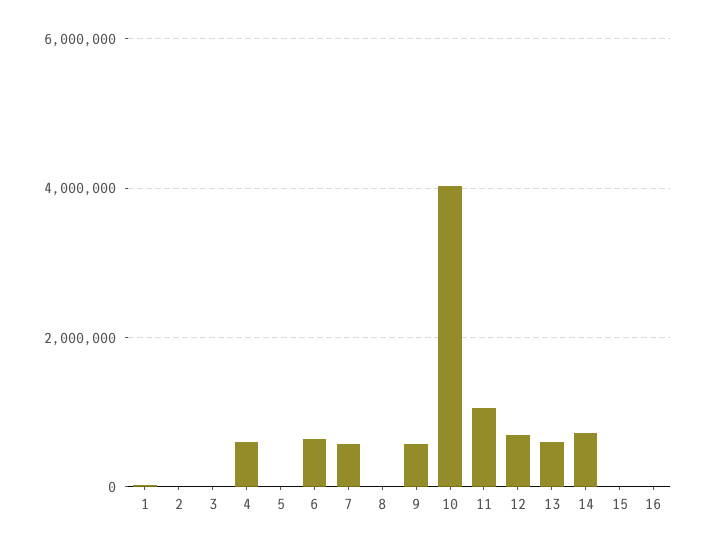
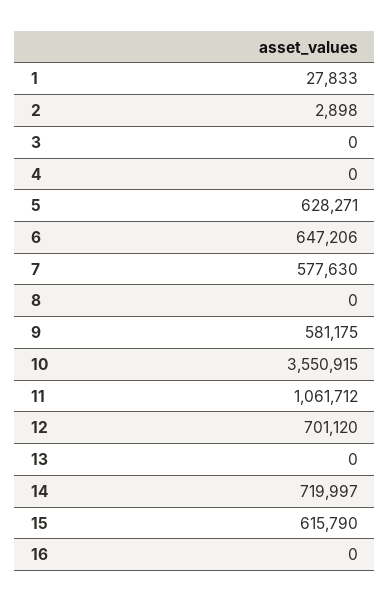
  {
    "1": 27833,
    "2": 2898,
    "3": 0,
-   "4": 600000,
+   "4": 0,
-   "5": 0,
+   "5": 628271,
    "6": 647206,
    "7": 577630,
    "8": 0,
    "9": 581175,
-   "10": 4000000,
+   "10": 3550915,
    "11": 1061712,
    "12": 701120,
-   "13": 600000,
+   "13": 0,
    "14": 719997,
-   "15": 0,
+   "15": 615790,
    "16": 0
  }

